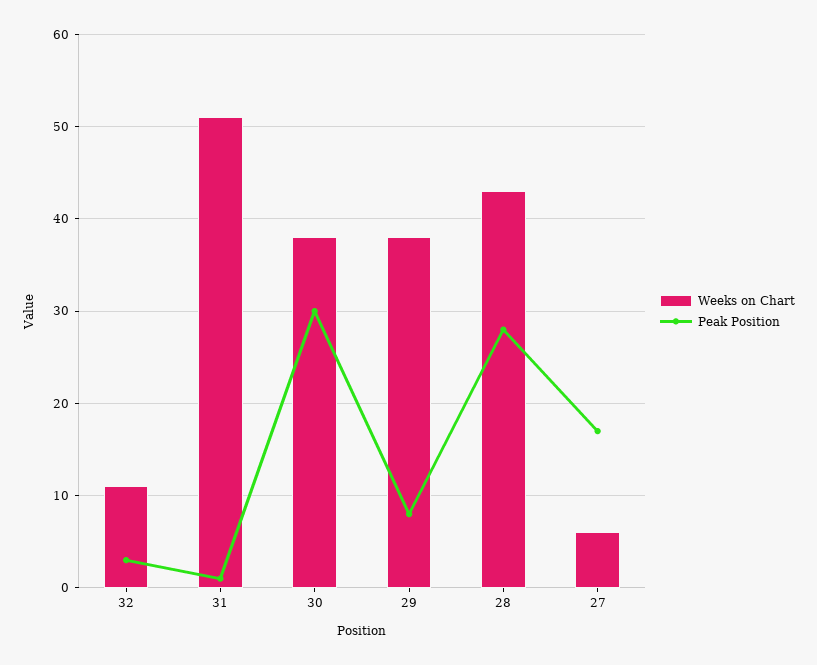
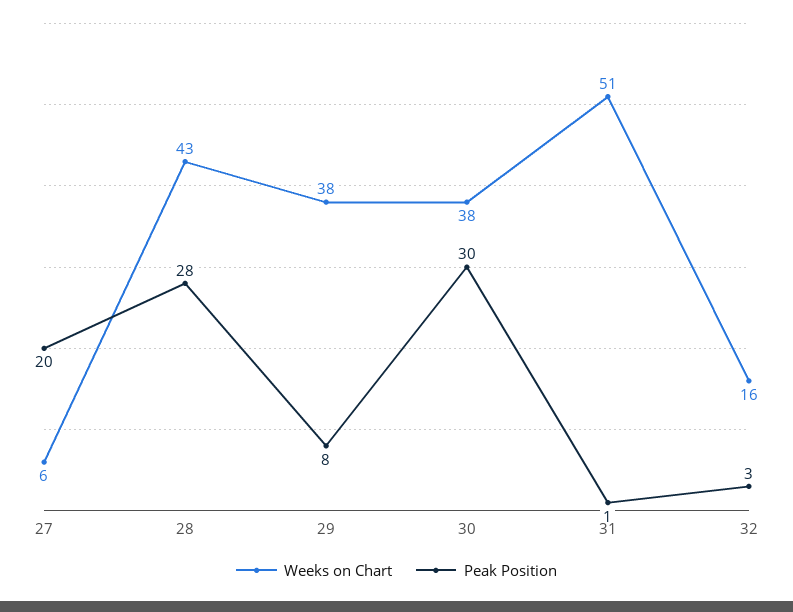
  {
    "Weeks on Chart": {
-     "32": 11,
+     "32": 16,
      "31": 51,
      "30": 38,
      "29": 38,
      "28": 43,
      "27": 6
    },
    "Peak Position": {
      "32": 3,
      "31": 1,
      "30": 30,
      "29": 8,
      "28": 28,
-     "27": 17
+     "27": 20
    }
  }

